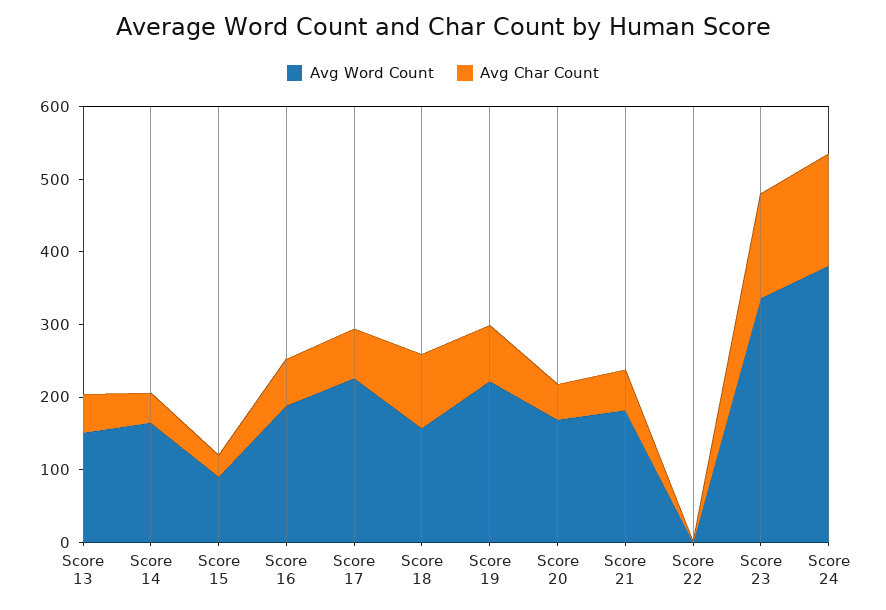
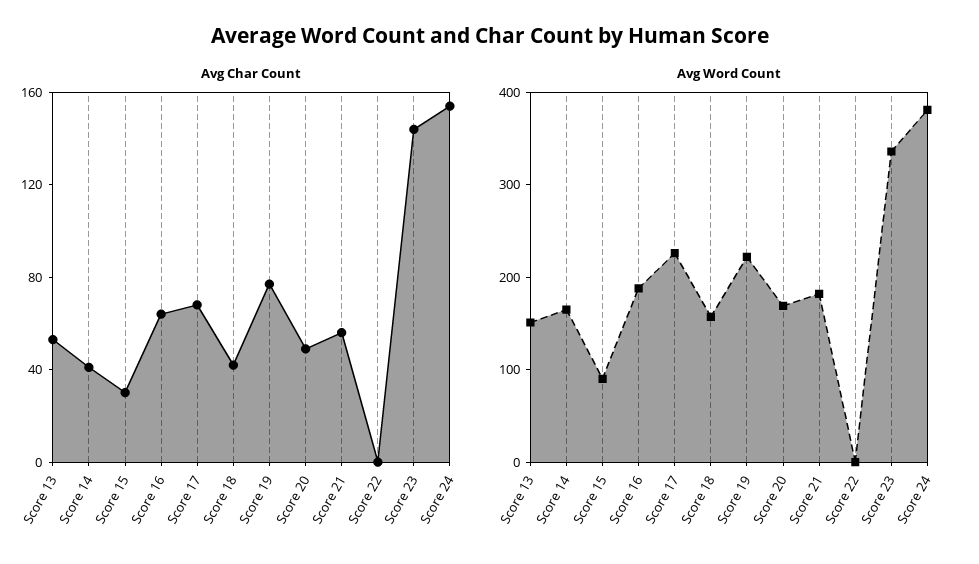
  {
    "Avg Word Count": {
      "Score 13": 160,
      "Score 14": 160,
      "Score 15": 100,
      "Score 16": 180,
      "Score 17": 220,
      "Score 18": 160,
      "Score 19": 220,
      "Score 20": 160,
      "Score 21": 180,
      "Score 22": 0,
      "Score 23": 340,
      "Score 24": 380
    },
    "Avg Char Count": {
      "Score 13": 50,
      "Score 14": 40,
      "Score 15": 30,
      "Score 16": 60,
      "Score 17": 70,
-     "Score 18": 100,
+     "Score 18": 40,
      "Score 19": 80,
      "Score 20": 50,
      "Score 21": 60,
      "Score 22": 0,
      "Score 23": 140,
      "Score 24": 150
    }
  }

